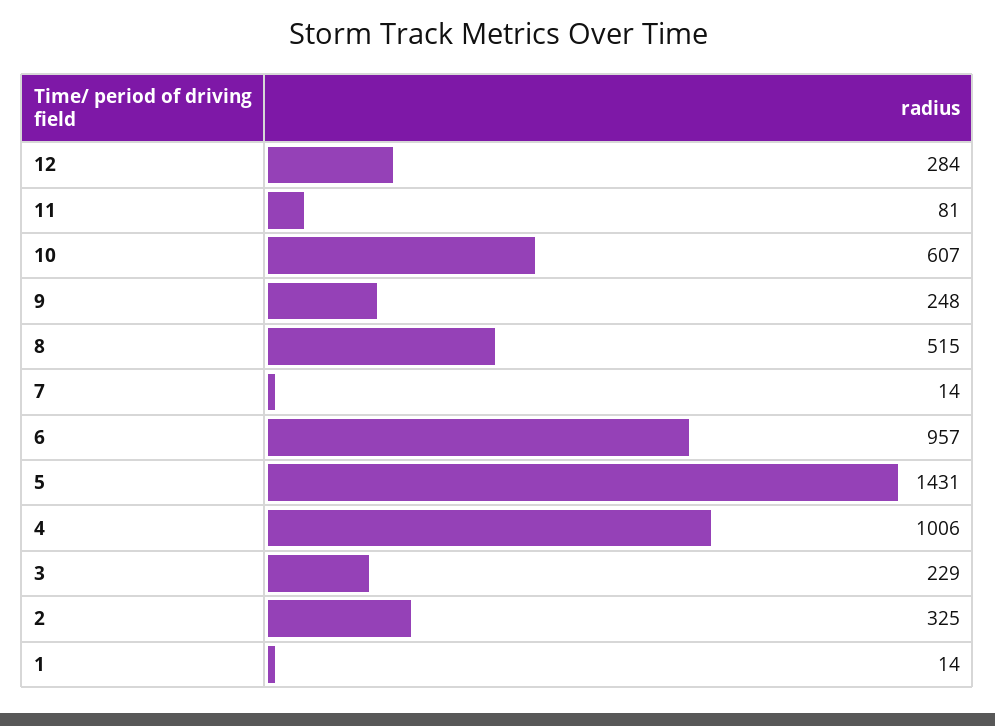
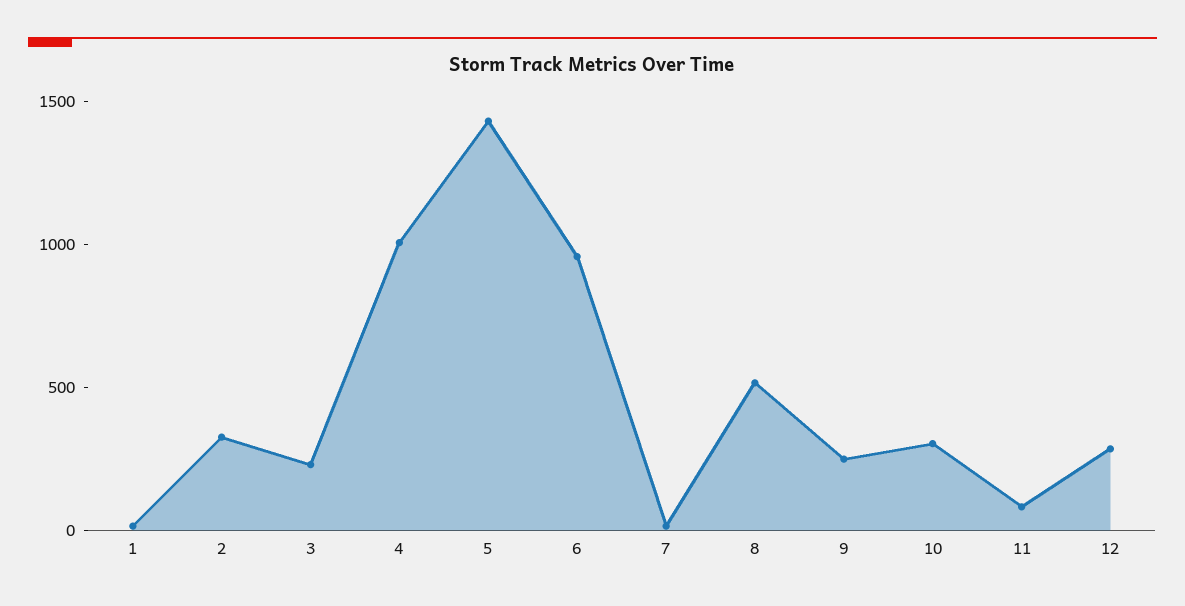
  {
    "12": 284,
    "11": 81,
-   "10": 607,
+   "10": 300,
    "9": 248,
    "8": 515,
    "7": 14,
    "6": 957,
    "5": 1431,
    "4": 1006,
    "3": 229,
    "2": 325,
    "1": 14
  }

